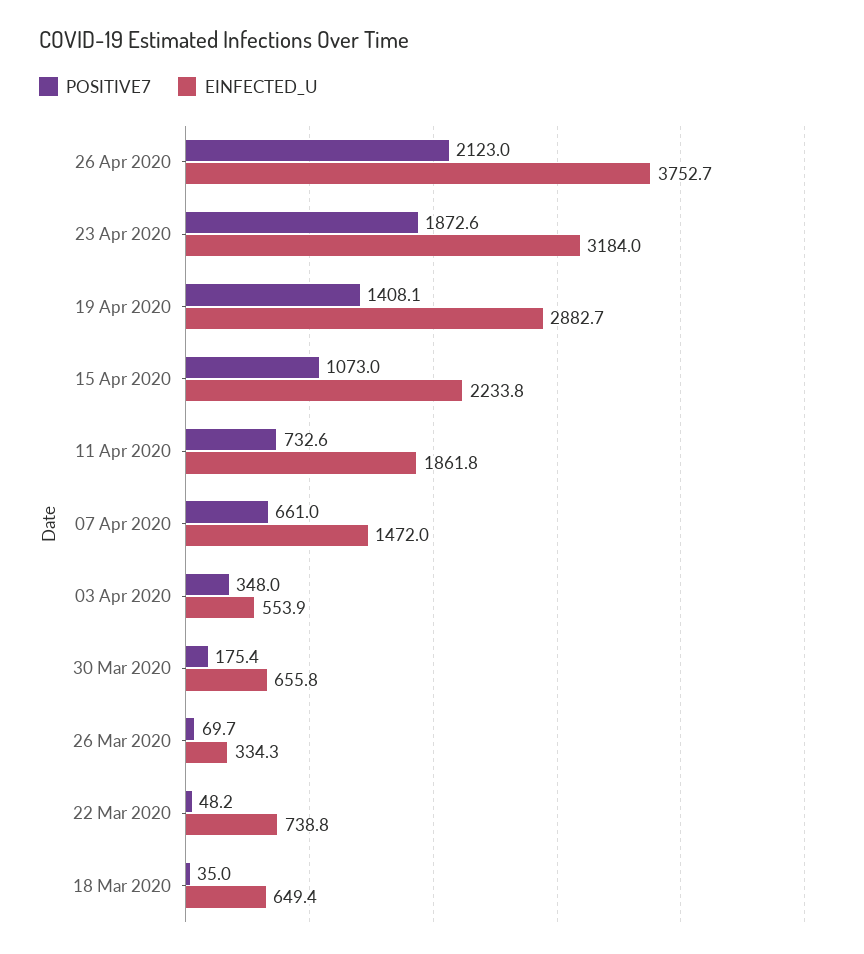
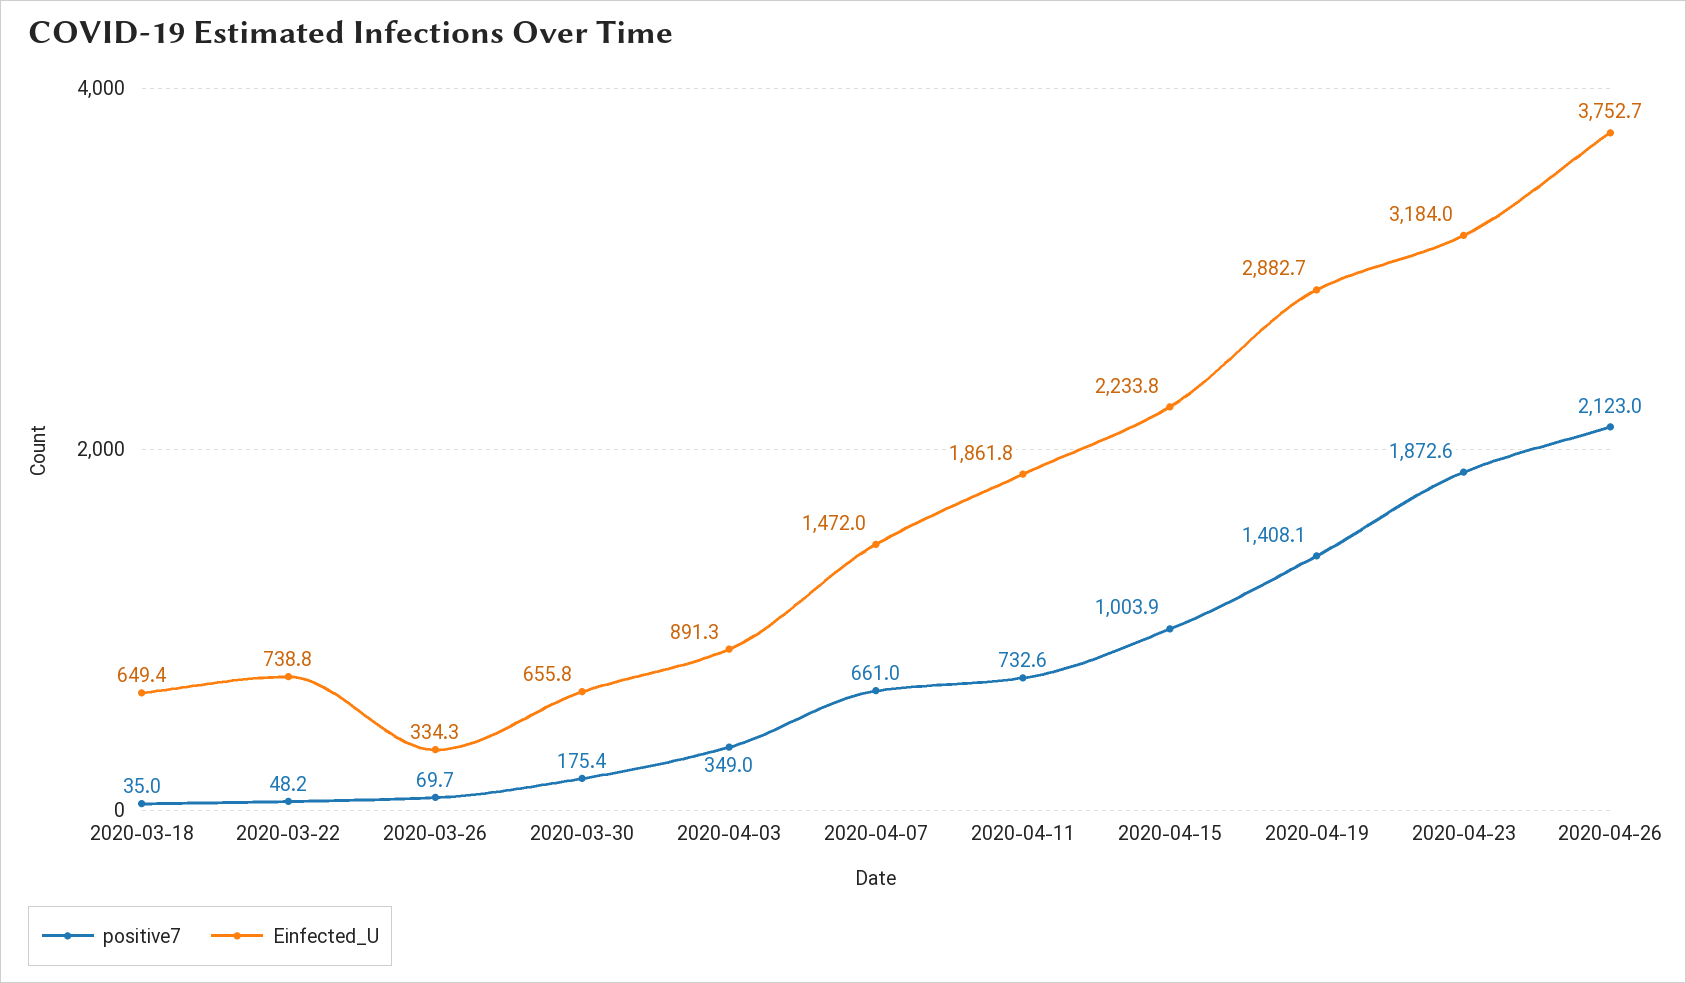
  {
    "POSITIVE7": {
      "26 Apr 2020": 2123,
      "23 Apr 2020": 1872.6,
      "19 Apr 2020": 1408.1,
-     "15 Apr 2020": 1073,
+     "15 Apr 2020": 1003.9,
      "11 Apr 2020": 732.6,
      "07 Apr 2020": 661,
-     "03 Apr 2020": 348,
+     "03 Apr 2020": 349,
      "30 Mar 2020": 175.4,
      "26 Mar 2020": 69.7,
      "22 Mar 2020": 48.2,
      "18 Mar 2020": 35
    },
    "EINFECTED_U": {
      "26 Apr 2020": 3752.7,
      "23 Apr 2020": 3184,
      "19 Apr 2020": 2882.7,
      "15 Apr 2020": 2233.8,
      "11 Apr 2020": 1861.8,
      "07 Apr 2020": 1472,
-     "03 Apr 2020": 553.9,
+     "03 Apr 2020": 891.3,
      "30 Mar 2020": 655.8,
      "26 Mar 2020": 334.3,
      "22 Mar 2020": 738.8,
      "18 Mar 2020": 649.4
    }
  }

